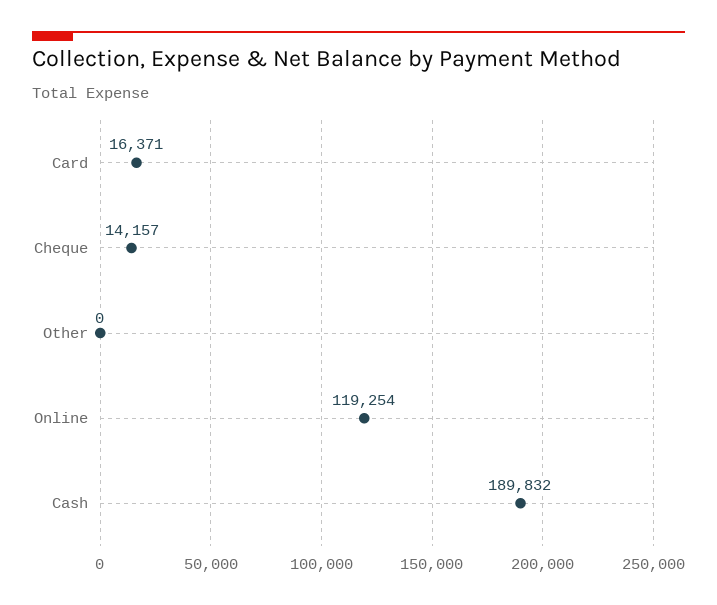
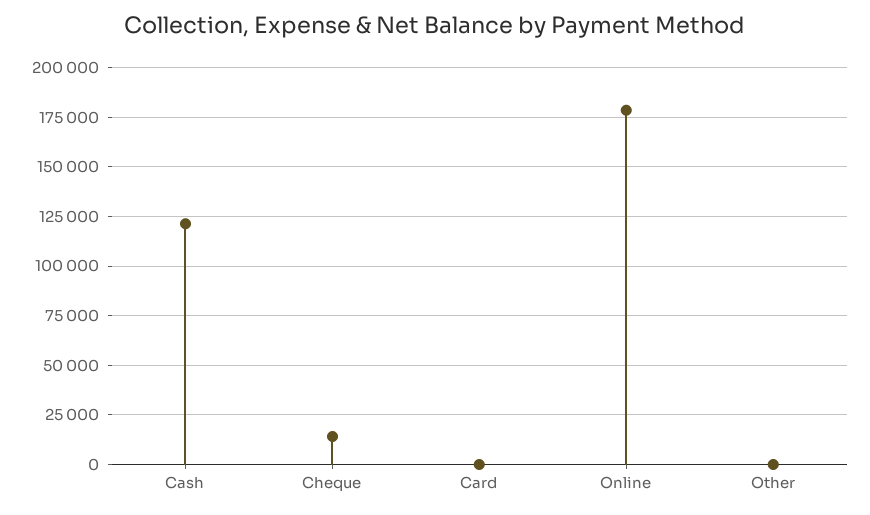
  {
-   "Card": 16371,
+   "Card": 0,
    "Cheque": 14157,
    "Other": 0,
-   "Online": 119254,
+   "Online": 180000,
-   "Cash": 189832
+   "Cash": 120000
  }

